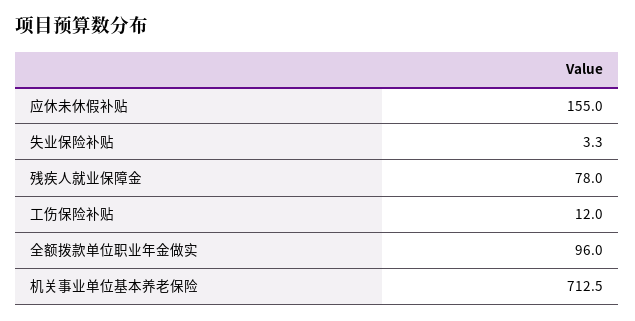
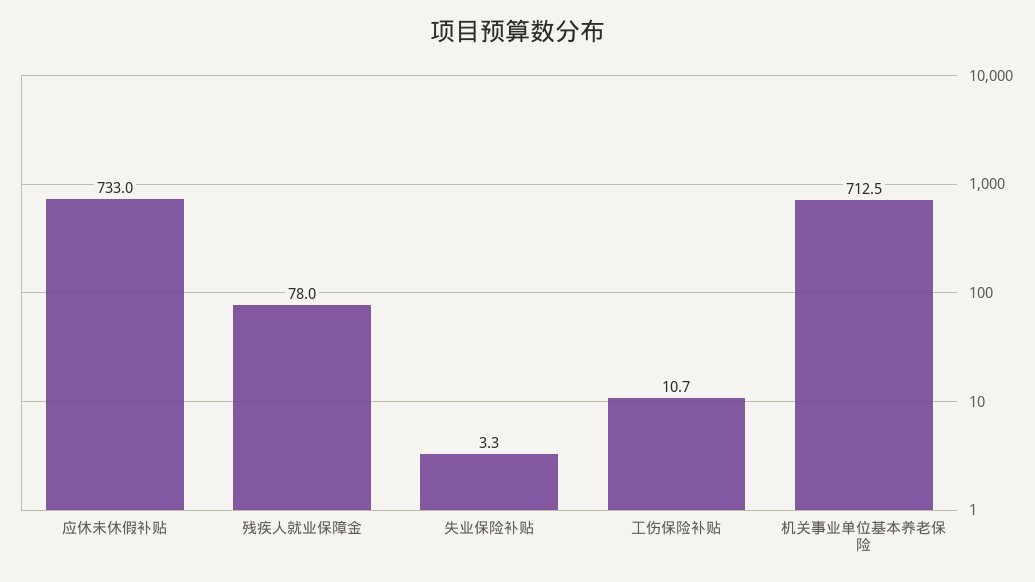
  {
-   "应休未休假补贴": 155,
+   "应休未休假补贴": 733,
    "失业保险补贴": 3.3,
    "残疾人就业保障金": 78,
-   "工伤保险补贴": 12,
+   "工伤保险补贴": 10.7,
-   "全额拨款单位职业年金做实": 96,
    "机关事业单位基本养老保险": 712.5
  }

